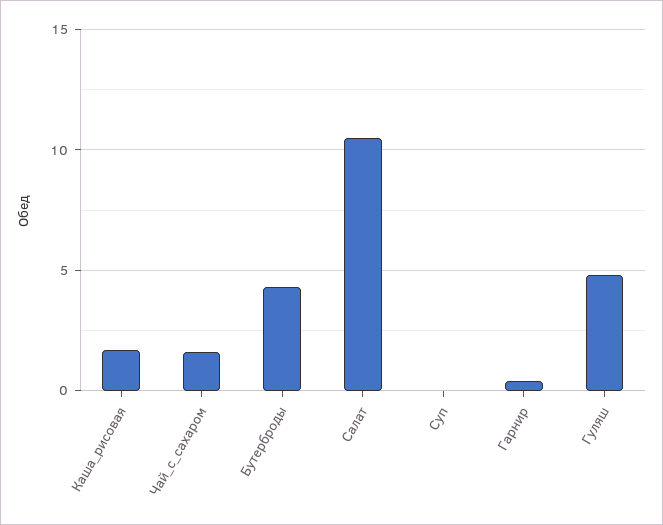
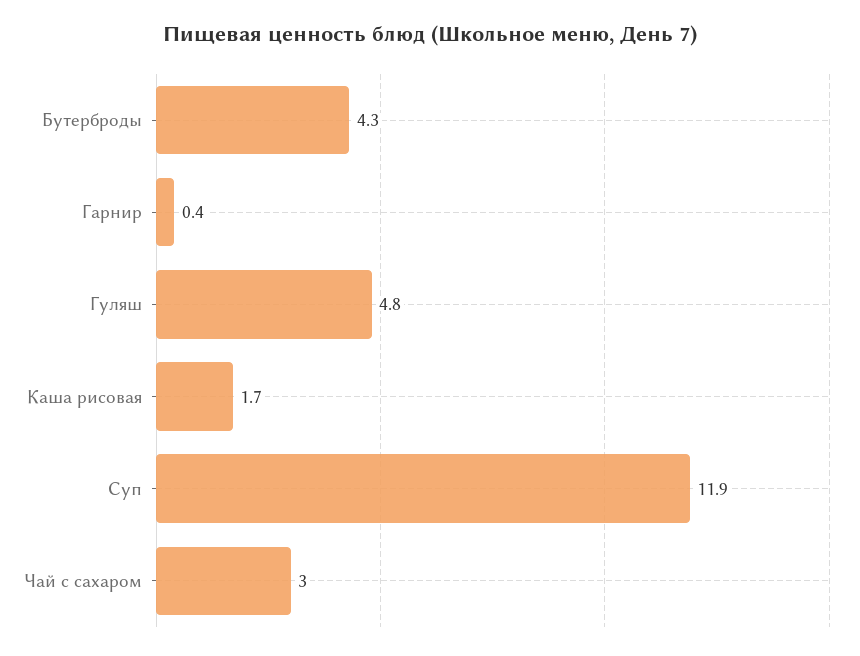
  {
    "Каша_рисовая": 1.7,
-   "Чай_с_сахаром": 1.5,
+   "Чай_с_сахаром": 3,
    "Бутерброды": 4.3,
-   "Салат": 10.5,
-   "Суп": 0,
+   "Суп": 11.9,
    "Гарнир": 0.4,
    "Гуляш": 4.8
  }

